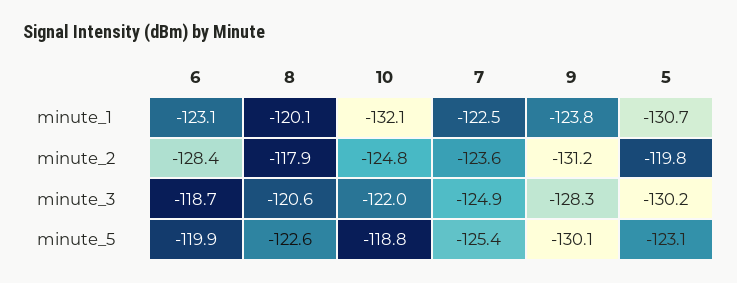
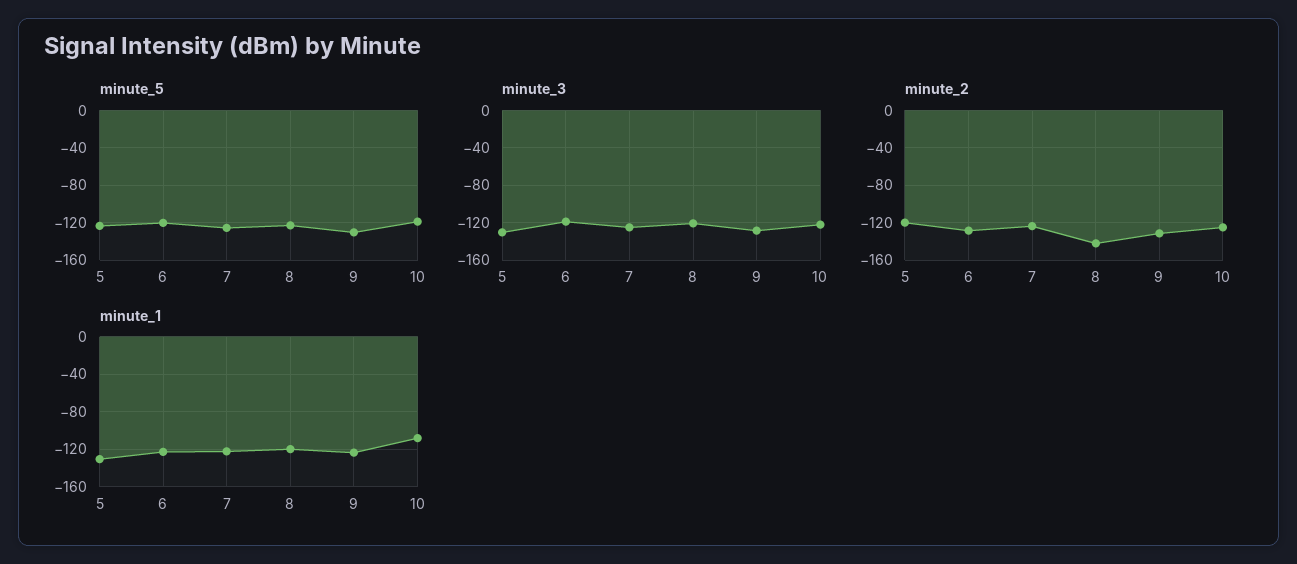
  {
    "minute_1": {
      "6": -123.1,
      "8": -120.1,
-     "10": -132.1,
+     "10": -110,
      "7": -122.5,
      "9": -123.8,
      "5": -130.7
    },
    "minute_2": {
      "6": -128.4,
-     "8": -117.9,
+     "8": -140,
      "10": -124.8,
      "7": -123.6,
      "9": -131.2,
      "5": -119.8
    },
    "minute_3": {
      "6": -118.7,
      "8": -120.6,
      "10": -122,
      "7": -124.9,
      "9": -128.3,
      "5": -130.2
    },
    "minute_5": {
      "6": -119.9,
      "8": -122.6,
      "10": -118.8,
      "7": -125.4,
      "9": -130.1,
      "5": -123.1
    }
  }

